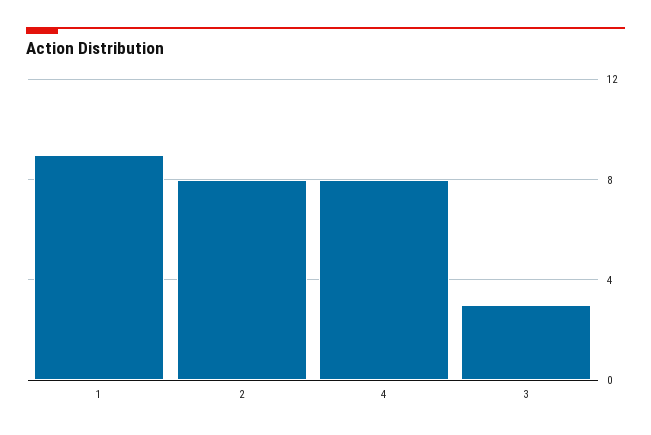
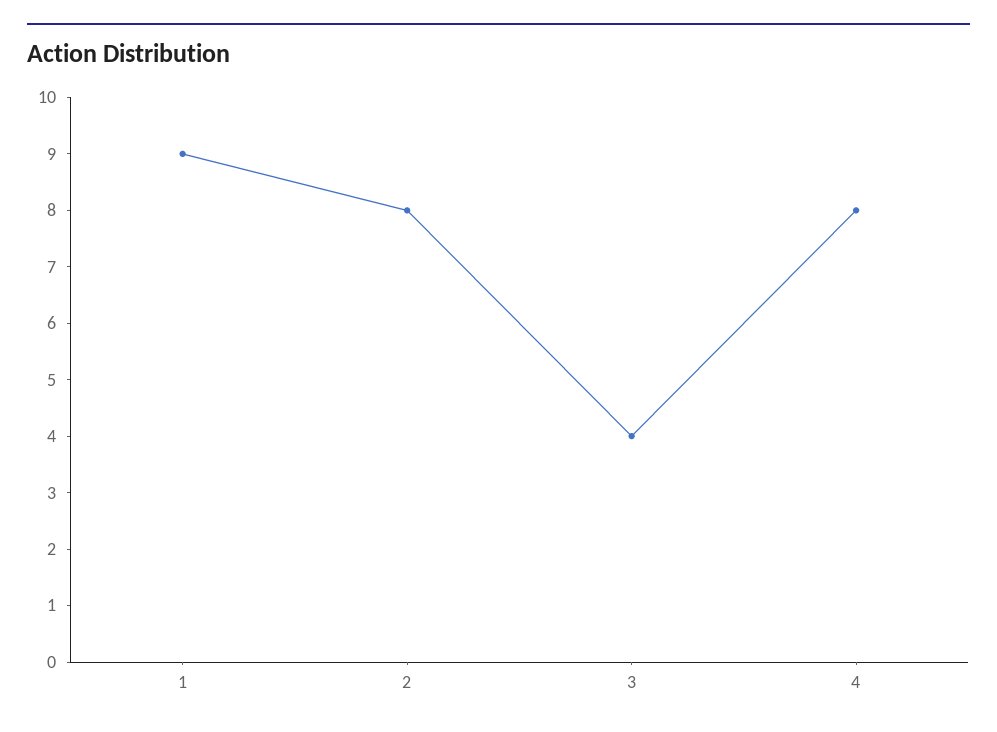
  {
    "1": 9,
    "2": 8,
    "4": 8,
-   "3": 3
+   "3": 4
  }

